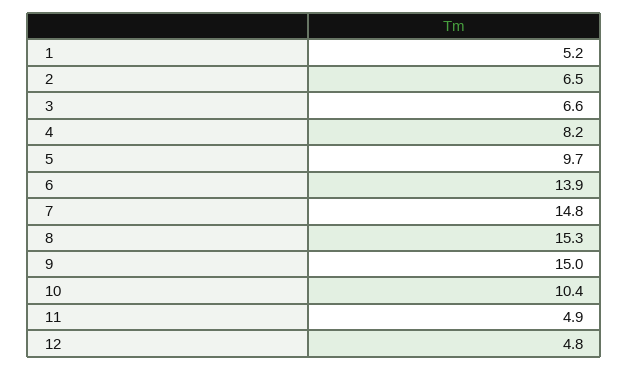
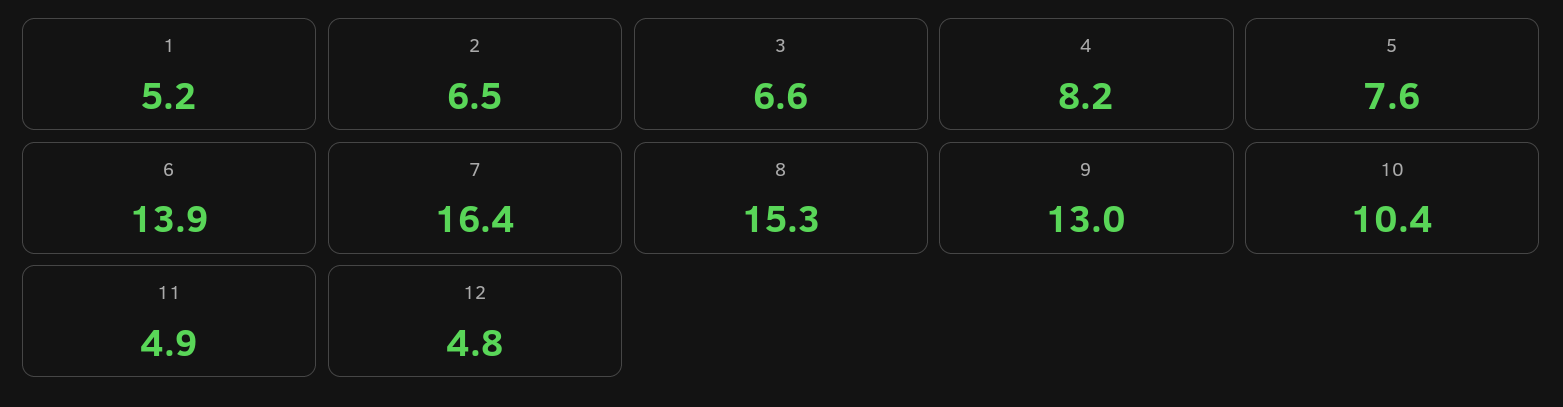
  {
    "1": 5.2,
    "2": 6.5,
    "3": 6.6,
    "4": 8.2,
-   "5": 9.7,
+   "5": 7.6,
    "6": 13.9,
-   "7": 14.8,
+   "7": 16.4,
    "8": 15.3,
-   "9": 15,
+   "9": 13,
    "10": 10.4,
    "11": 4.9,
    "12": 4.8
  }

